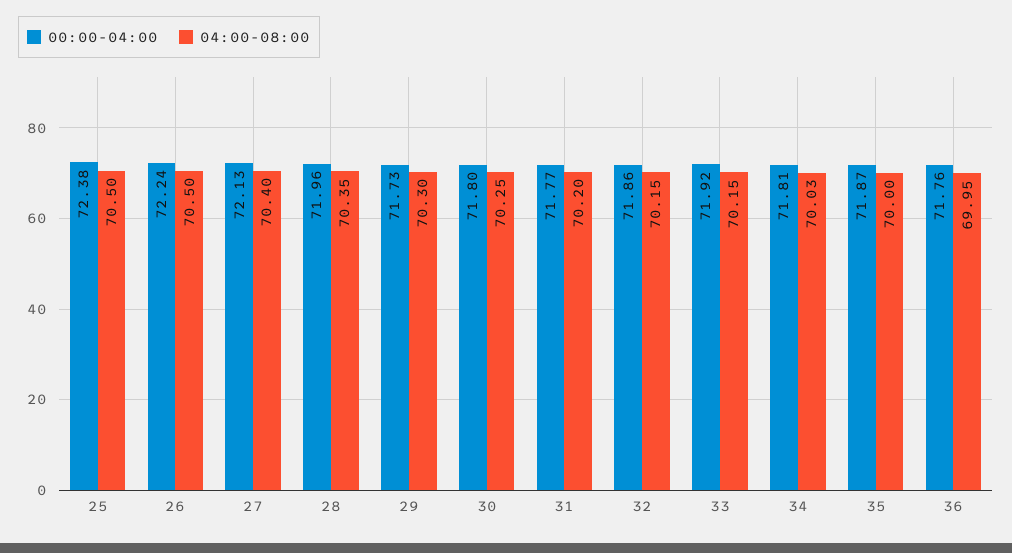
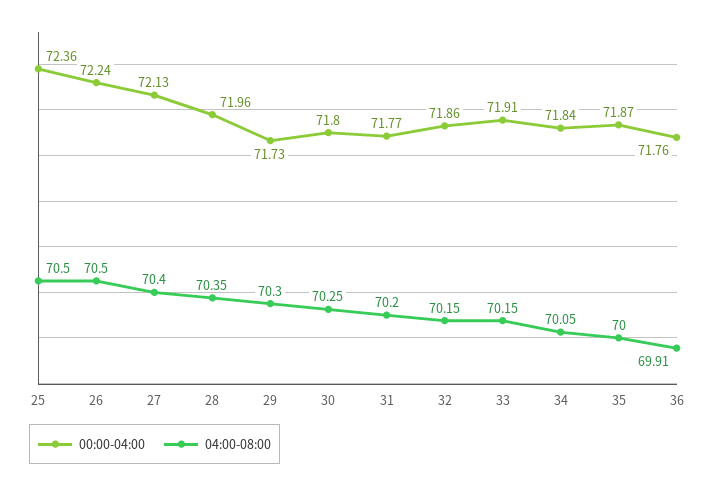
  {
    "00:00-04:00": {
-     "25": 72.38,
+     "25": 72.36,
      "26": 72.24,
      "27": 72.13,
      "28": 71.96,
      "29": 71.73,
      "30": 71.8,
      "31": 71.77,
      "32": 71.86,
-     "33": 71.92,
+     "33": 71.91,
-     "34": 71.81,
+     "34": 71.84,
      "35": 71.87,
      "36": 71.76
    },
    "04:00-08:00": {
      "25": 70.5,
      "26": 70.5,
      "27": 70.4,
      "28": 70.35,
      "29": 70.3,
      "30": 70.25,
      "31": 70.2,
      "32": 70.15,
      "33": 70.15,
-     "34": 70.03,
+     "34": 70.05,
      "35": 70,
-     "36": 69.95
+     "36": 69.91
    }
  }

